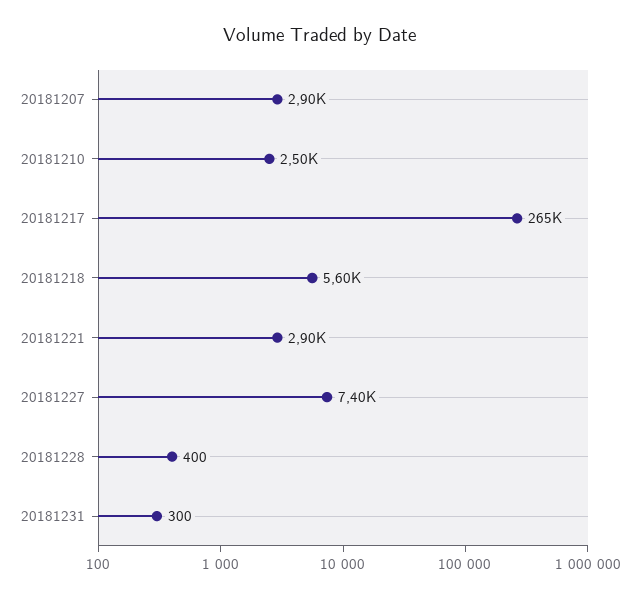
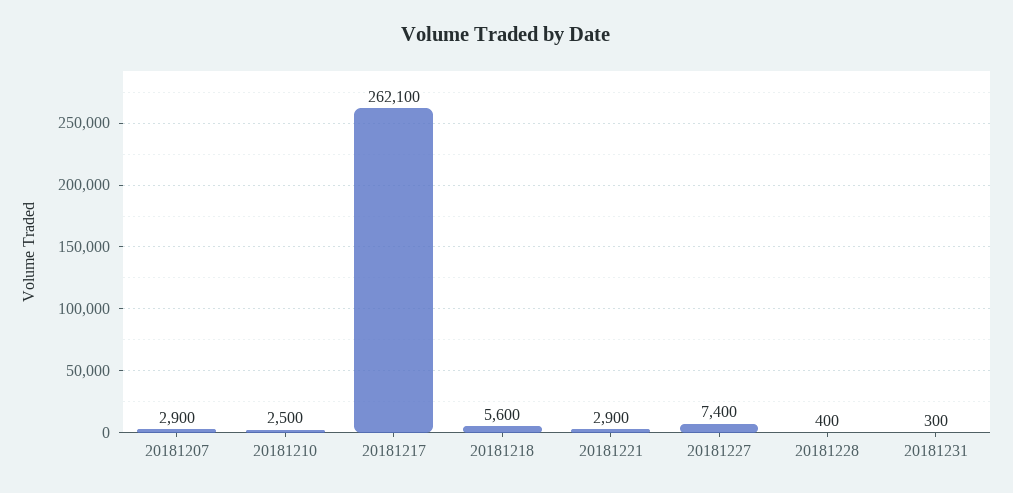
  {
    "20181207": 2900,
    "20181210": 2500,
-   "20181217": 265000,
+   "20181217": 262100,
    "20181218": 5600,
    "20181221": 2900,
    "20181227": 7400,
    "20181228": 400,
    "20181231": 300
  }

